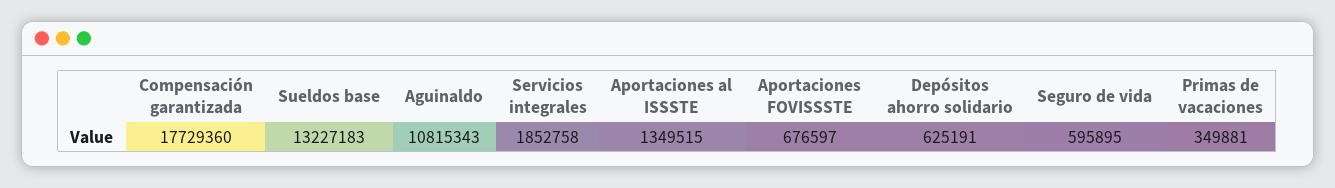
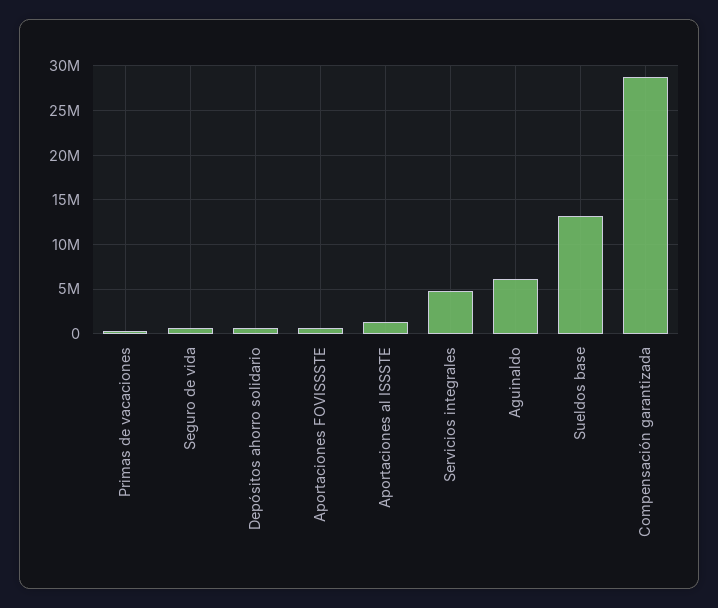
  {
-   "Compensación garantizada": 17729360,
+   "Compensación garantizada": 29000000,
    "Sueldos base": 13227183,
-   "Aguinaldo": 10815343,
+   "Aguinaldo": 6000000,
-   "Servicios integrales": 1852758,
+   "Servicios integrales": 5000000,
    "Aportaciones al ISSSTE": 1349515,
    "Aportaciones FOVISSSTE": 676597,
    "Depósitos ahorro solidario": 625191,
    "Seguro de vida": 595895,
    "Primas de vacaciones": 349881
  }

